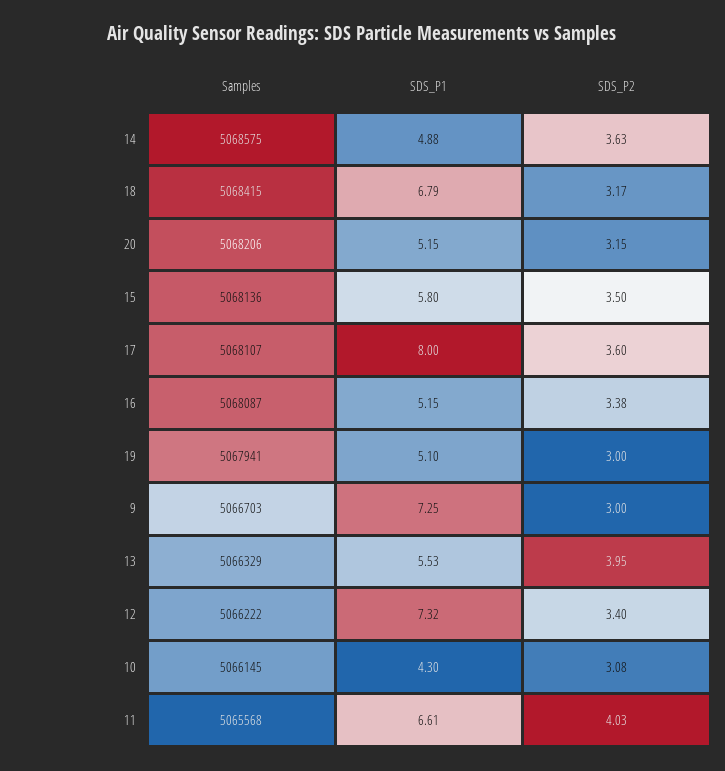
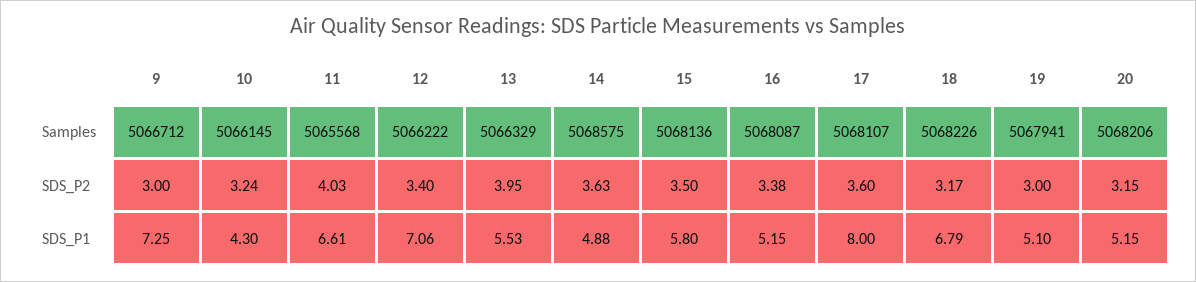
  {
    "Samples": {
      "14": 5068575,
-     "18": 5068415,
+     "18": 5068226,
      "20": 5068206,
      "15": 5068136,
      "17": 5068107,
      "16": 5068087,
      "19": 5067941,
-     "9": 5066703,
+     "9": 5066712,
      "13": 5066329,
      "12": 5066222,
      "10": 5066145,
      "11": 5065568
    },
    "SDS_P1": {
      "14": 4.88,
      "18": 6.79,
      "20": 5.15,
      "15": 5.8,
      "17": 8,
      "16": 5.15,
      "19": 5.1,
      "9": 7.25,
      "13": 5.53,
-     "12": 7.32,
+     "12": 7.06,
      "10": 4.3,
      "11": 6.61
    },
    "SDS_P2": {
      "14": 3.63,
      "18": 3.17,
      "20": 3.15,
      "15": 3.5,
      "17": 3.6,
      "16": 3.38,
      "19": 3,
      "9": 3,
      "13": 3.95,
      "12": 3.4,
-     "10": 3.08,
+     "10": 3.24,
      "11": 4.03
    }
  }

